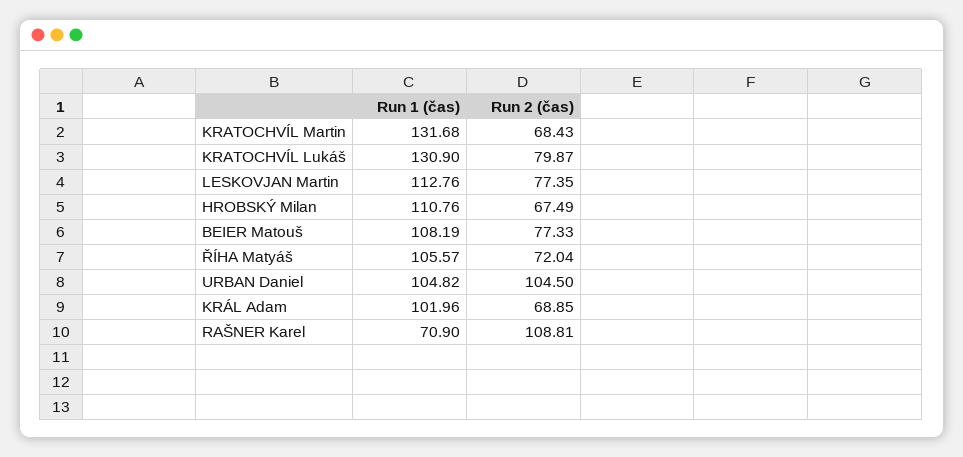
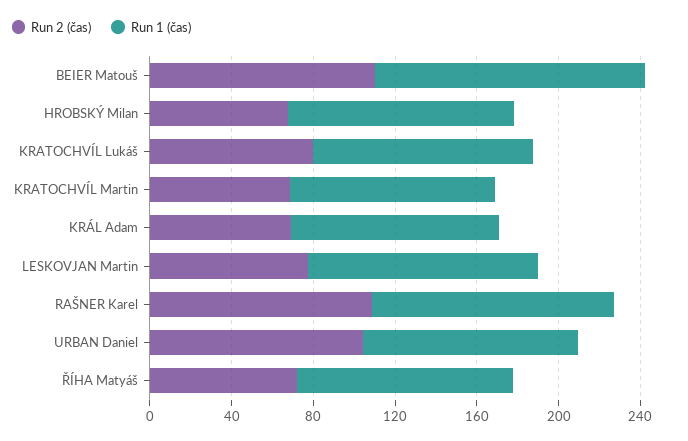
  {
    "Run 1 (čas)": {
-     "KRATOCHVÍL Martin": 131.68,
+     "KRATOCHVÍL Martin": 100,
-     "KRATOCHVÍL Lukáš": 130.9,
+     "KRATOCHVÍL Lukáš": 110,
      "LESKOVJAN Martin": 112.76,
      "HROBSKÝ Milan": 110.76,
-     "BEIER Matouš": 108.19,
+     "BEIER Matouš": 130,
      "ŘÍHA Matyáš": 105.57,
      "URBAN Daniel": 104.82,
      "KRÁL Adam": 101.96,
-     "RAŠNER Karel": 70.9
+     "RAŠNER Karel": 120
    },
    "Run 2 (čas)": {
      "KRATOCHVÍL Martin": 68.43,
      "KRATOCHVÍL Lukáš": 79.87,
      "LESKOVJAN Martin": 77.35,
      "HROBSKÝ Milan": 67.49,
-     "BEIER Matouš": 77.33,
+     "BEIER Matouš": 110,
      "ŘÍHA Matyáš": 72.04,
      "URBAN Daniel": 104.5,
      "KRÁL Adam": 68.85,
      "RAŠNER Karel": 108.81
    }
  }

